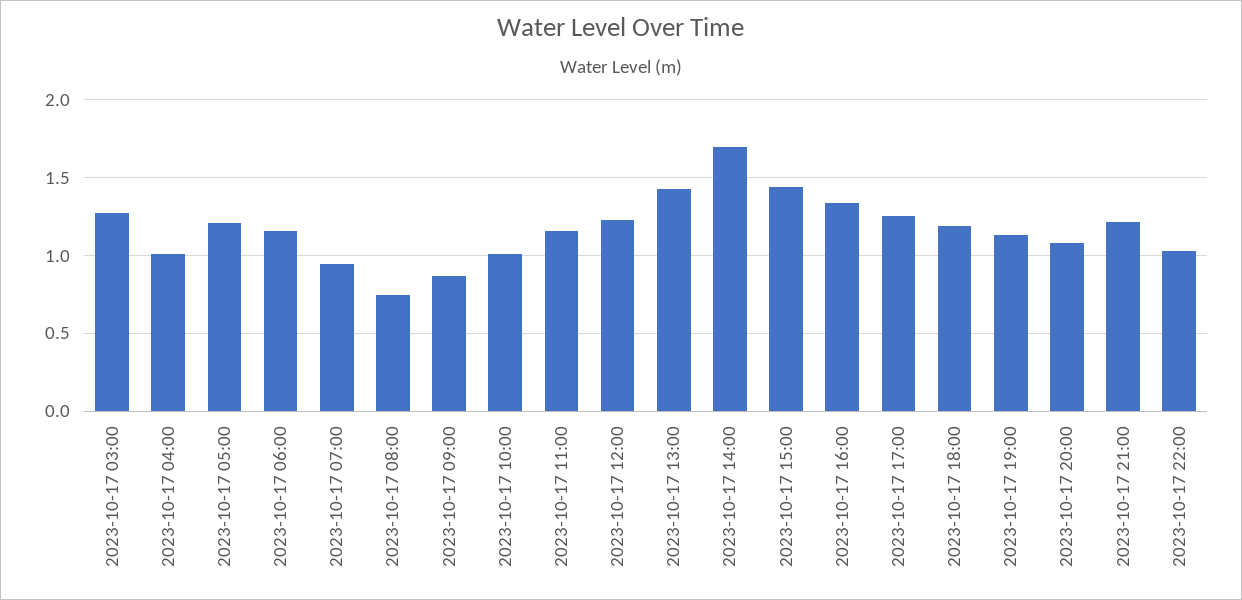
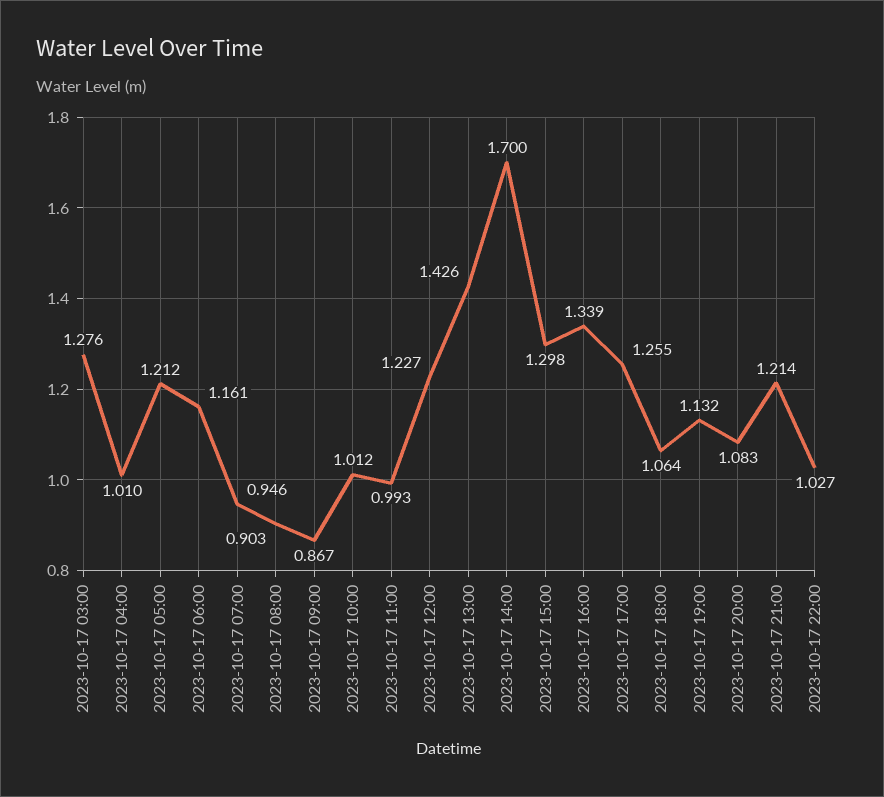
  {
    "2023-10-17 03:00": 1.276,
    "2023-10-17 04:00": 1.01,
    "2023-10-17 05:00": 1.212,
    "2023-10-17 06:00": 1.161,
    "2023-10-17 07:00": 0.946,
-   "2023-10-17 08:00": 0.75,
+   "2023-10-17 08:00": 0.903,
    "2023-10-17 09:00": 0.867,
    "2023-10-17 10:00": 1.012,
-   "2023-10-17 11:00": 1.15,
+   "2023-10-17 11:00": 0.993,
    "2023-10-17 12:00": 1.227,
    "2023-10-17 13:00": 1.426,
    "2023-10-17 14:00": 1.7,
-   "2023-10-17 15:00": 1.45,
+   "2023-10-17 15:00": 1.298,
    "2023-10-17 16:00": 1.339,
    "2023-10-17 17:00": 1.255,
-   "2023-10-17 18:00": 1.2,
+   "2023-10-17 18:00": 1.064,
    "2023-10-17 19:00": 1.132,
    "2023-10-17 20:00": 1.083,
    "2023-10-17 21:00": 1.214,
    "2023-10-17 22:00": 1.027
  }

